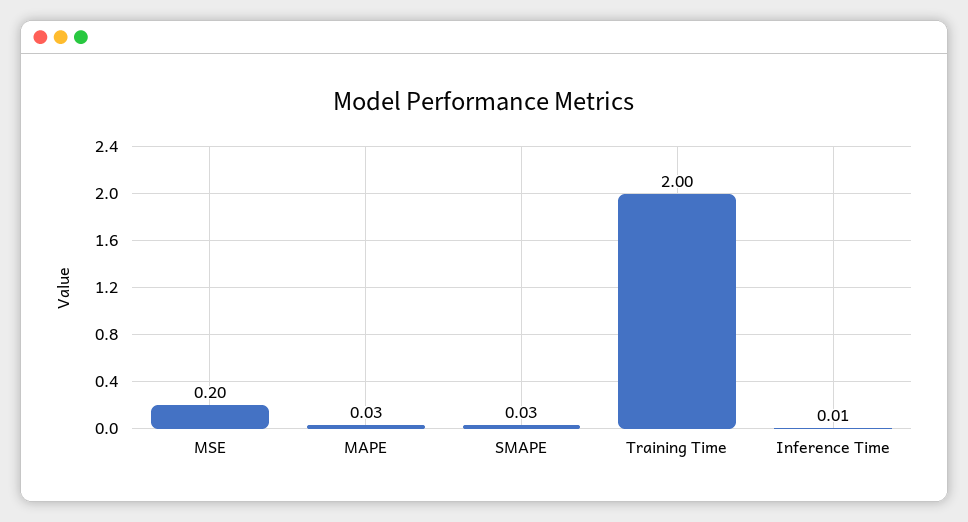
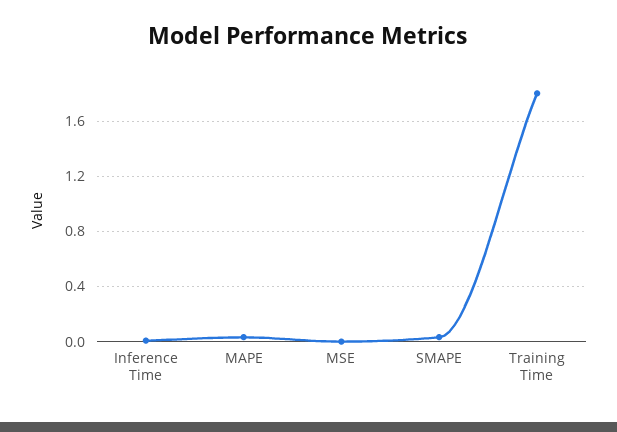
  {
-   "MSE": 0.2,
+   "MSE": 0,
    "MAPE": 0.03,
    "SMAPE": 0.03,
-   "Training Time": 2,
+   "Training Time": 1.8,
    "Inference Time": 0.01
  }

